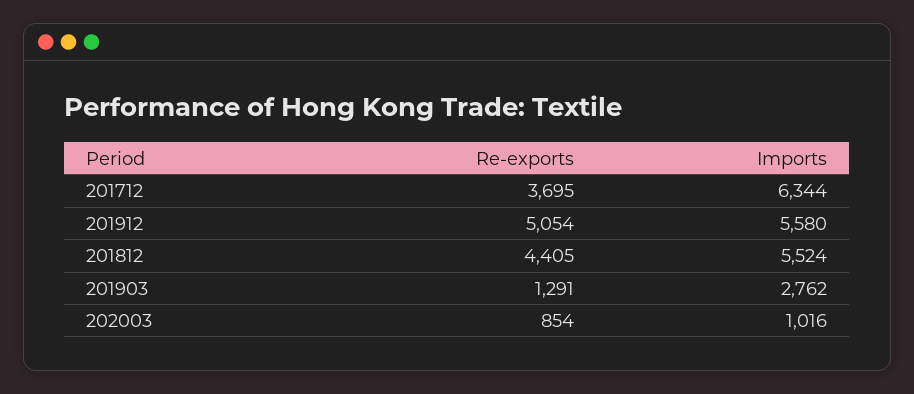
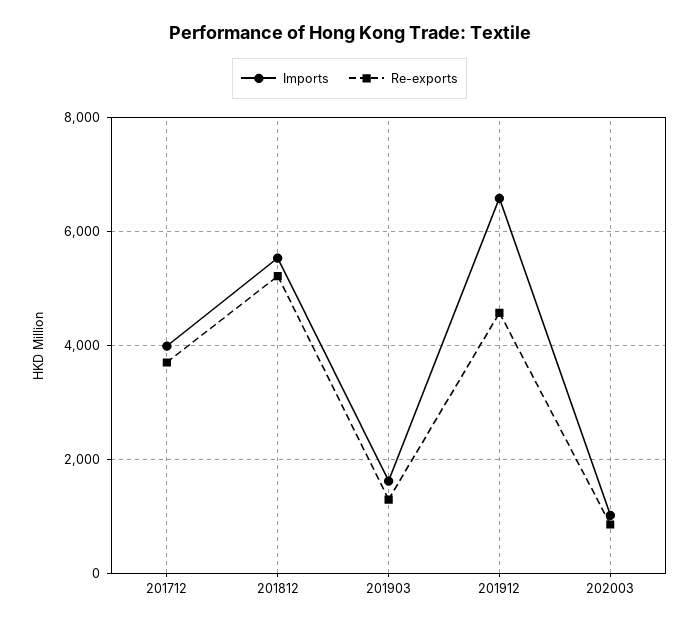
  {
    "Re-exports": {
      "201712": 3695,
-     "201912": 5054,
+     "201912": 4600,
-     "201812": 4405,
+     "201812": 5200,
      "201903": 1291,
      "202003": 854
    },
    "Imports": {
-     "201712": 6344,
+     "201712": 4000,
-     "201912": 5580,
+     "201912": 6600,
      "201812": 5524,
-     "201903": 2762,
+     "201903": 1600,
      "202003": 1016
    }
  }

